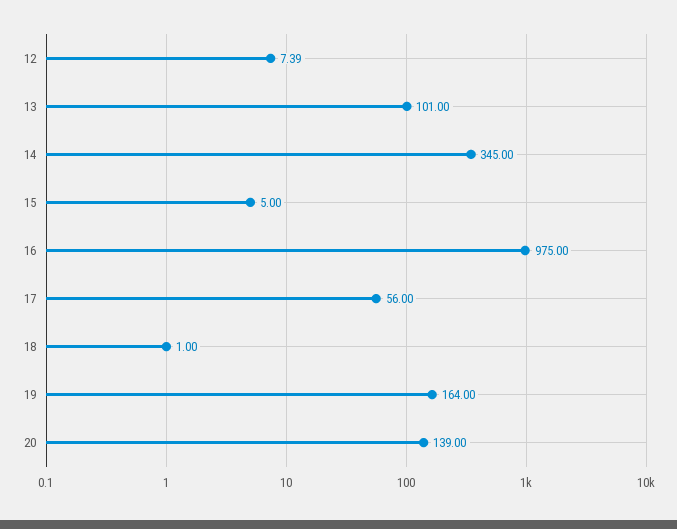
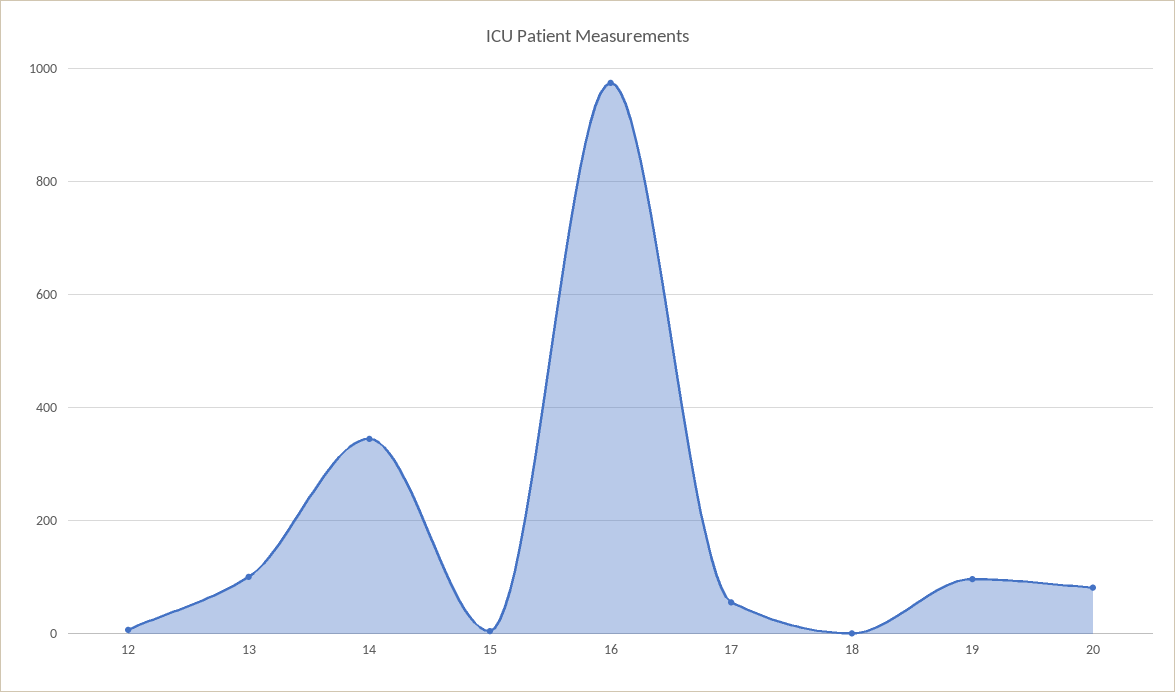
  {
    "12": 7.39,
    "13": 101,
    "14": 345,
    "15": 5,
    "16": 975,
    "17": 56,
    "18": 1,
-   "19": 164,
+   "19": 100,
-   "20": 139
+   "20": 80
  }

